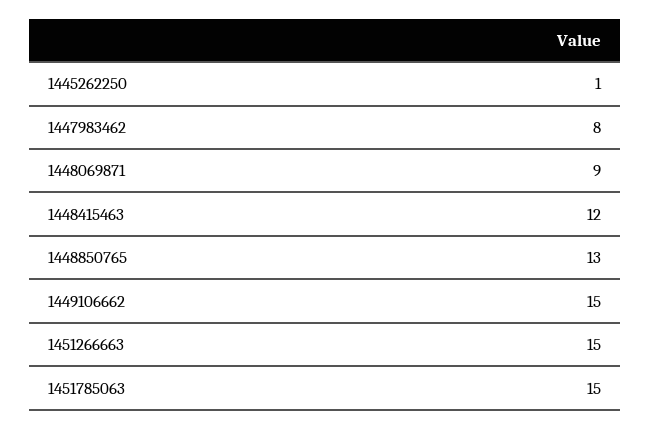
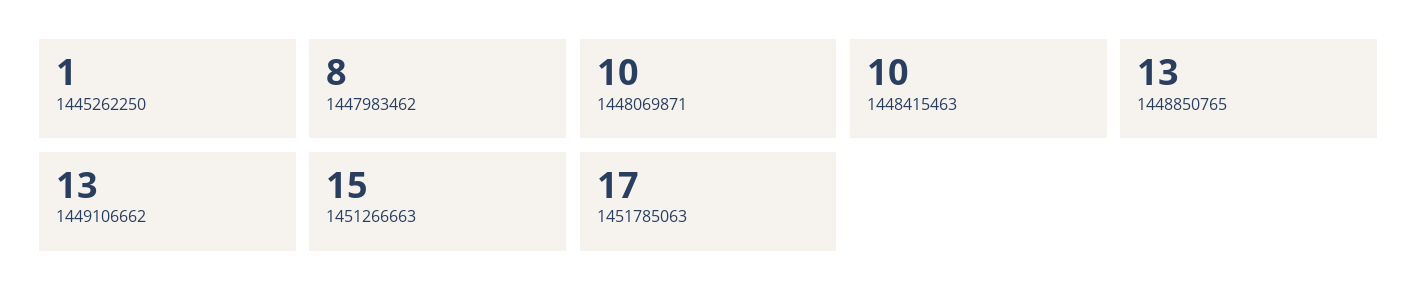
  {
    "1445262250": 1,
    "1447983462": 8,
-   "1448069871": 9,
+   "1448069871": 10,
-   "1448415463": 12,
+   "1448415463": 10,
    "1448850765": 13,
-   "1449106662": 15,
+   "1449106662": 13,
    "1451266663": 15,
-   "1451785063": 15
+   "1451785063": 17
  }

